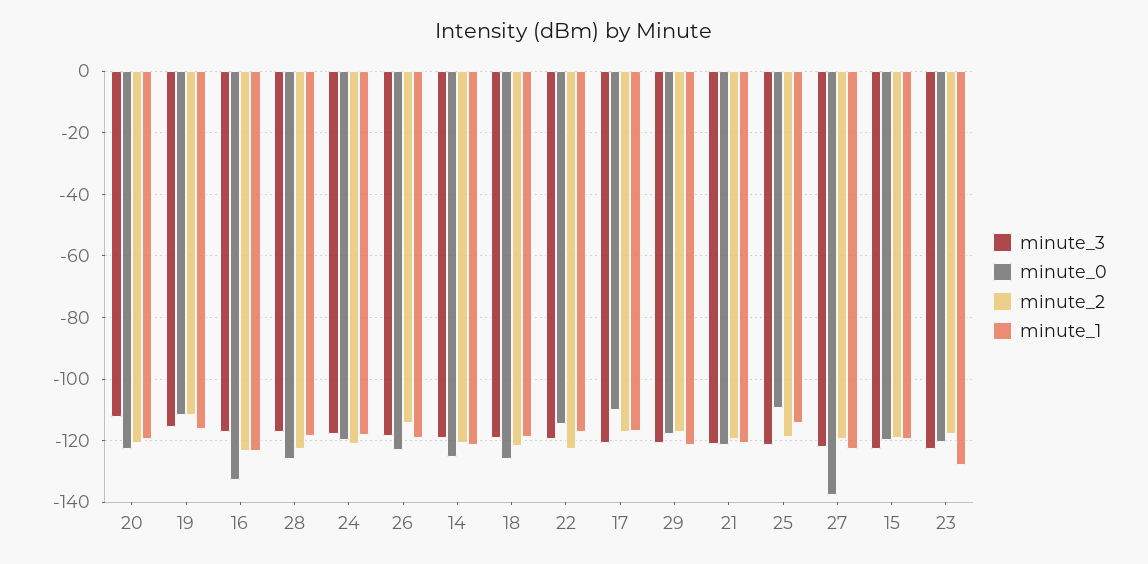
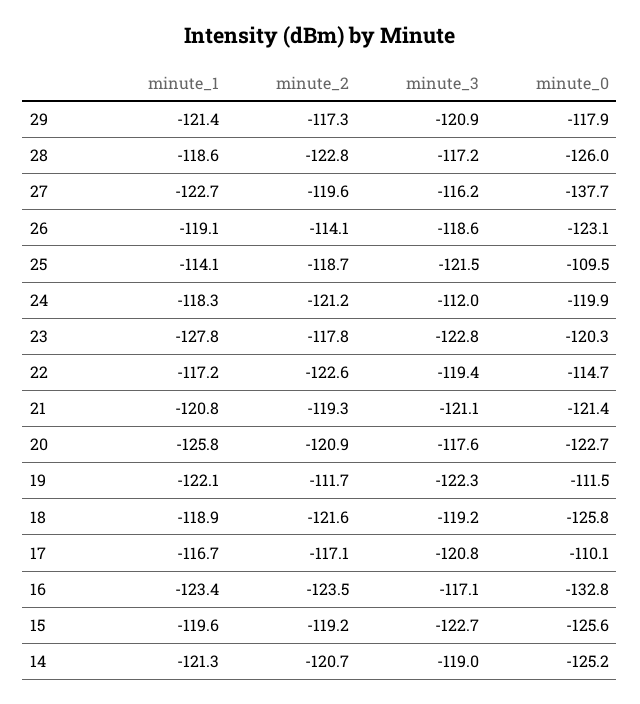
  {
    "minute_3": {
-     "20": -112,
+     "20": -117.6,
-     "19": -116,
+     "19": -122.3,
      "16": -117.1,
      "28": -117.2,
-     "24": -118,
+     "24": -112,
      "26": -118.6,
      "14": -119,
      "18": -119.2,
      "22": -119.4,
      "17": -120.8,
      "29": -120.9,
      "21": -121.1,
      "25": -121.5,
-     "27": -122,
+     "27": -116.2,
      "15": -122.7,
      "23": -122.8
    },
    "minute_0": {
      "20": -122.7,
      "19": -111.5,
      "16": -132.8,
      "28": -126,
      "24": -119.9,
      "26": -123.1,
      "14": -125.2,
      "18": -125.8,
      "22": -114.7,
      "17": -110.1,
      "29": -117.9,
      "21": -121.4,
      "25": -109.5,
      "27": -137.7,
-     "15": -120,
+     "15": -125.6,
      "23": -120.3
    },
    "minute_2": {
      "20": -120.9,
      "19": -111.7,
      "16": -123.5,
      "28": -122.8,
      "24": -121.2,
      "26": -114.1,
      "14": -120.7,
      "18": -121.6,
      "22": -122.6,
      "17": -117.1,
      "29": -117.3,
      "21": -119.3,
      "25": -118.7,
      "27": -119.6,
      "15": -119.2,
      "23": -117.8
    },
    "minute_1": {
-     "20": -120,
+     "20": -125.8,
-     "19": -116,
+     "19": -122.1,
      "16": -123.4,
      "28": -118.6,
      "24": -118.3,
      "26": -119.1,
      "14": -121.3,
      "18": -118.9,
      "22": -117.2,
      "17": -116.7,
      "29": -121.4,
      "21": -120.8,
      "25": -114.1,
      "27": -122.7,
      "15": -119.6,
      "23": -127.8
    }
  }

